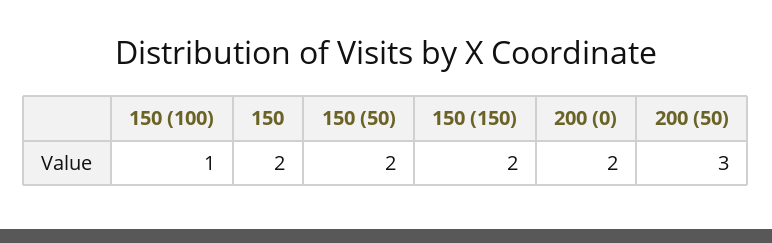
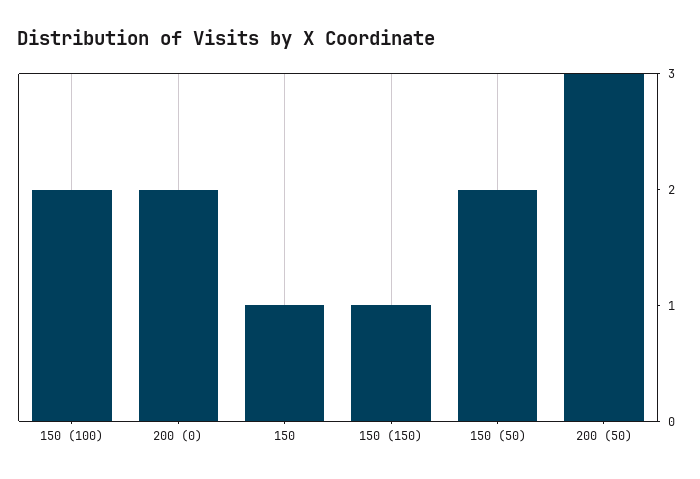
  {
-   "150 (100)": 1,
+   "150 (100)": 2,
-   "150": 2,
+   "150": 1,
    "150 (50)": 2,
-   "150 (150)": 2,
+   "150 (150)": 1,
    "200 (0)": 2,
    "200 (50)": 3
  }

